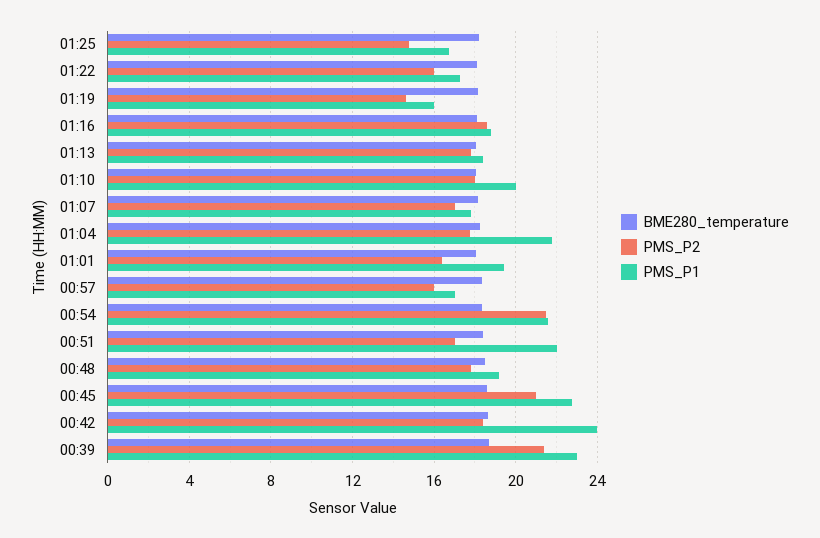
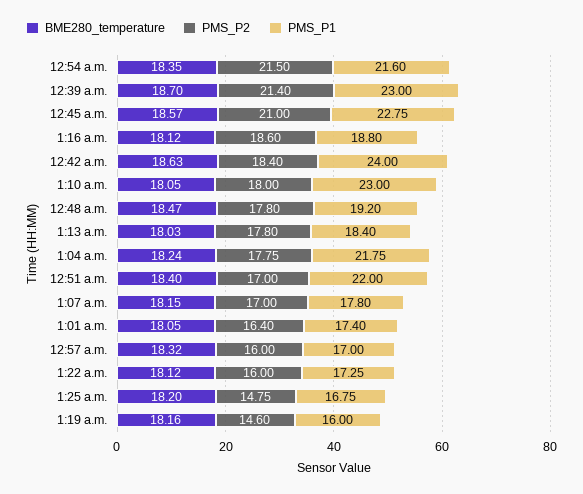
  {
    "BME280_temperature": {
      "01:25": 18.2,
      "01:22": 18.12,
      "01:19": 18.16,
      "01:16": 18.12,
      "01:13": 18.03,
      "01:10": 18.05,
      "01:07": 18.15,
      "01:04": 18.24,
      "01:01": 18.05,
      "00:57": 18.32,
      "00:54": 18.35,
      "00:51": 18.4,
      "00:48": 18.47,
      "00:45": 18.57,
      "00:42": 18.63,
      "00:39": 18.7
    },
    "PMS_P2": {
      "01:25": 14.75,
      "01:22": 16,
      "01:19": 14.6,
      "01:16": 18.6,
      "01:13": 17.8,
      "01:10": 18,
      "01:07": 17,
      "01:04": 17.75,
      "01:01": 16.4,
      "00:57": 16,
      "00:54": 21.5,
      "00:51": 17,
      "00:48": 17.8,
      "00:45": 21,
      "00:42": 18.4,
      "00:39": 21.4
    },
    "PMS_P1": {
      "01:25": 16.75,
      "01:22": 17.25,
      "01:19": 16,
      "01:16": 18.8,
      "01:13": 18.4,
-     "01:10": 20,
+     "01:10": 23,
      "01:07": 17.8,
      "01:04": 21.75,
-     "01:01": 19.5,
+     "01:01": 17.4,
      "00:57": 17,
      "00:54": 21.6,
      "00:51": 22,
      "00:48": 19.2,
      "00:45": 22.75,
      "00:42": 24,
      "00:39": 23
    }
  }

